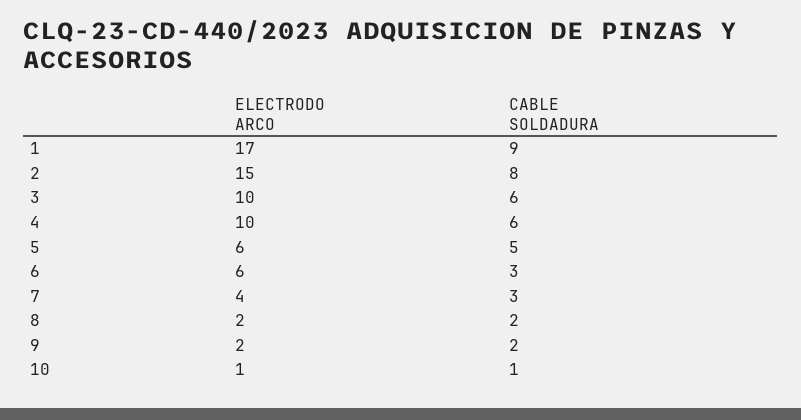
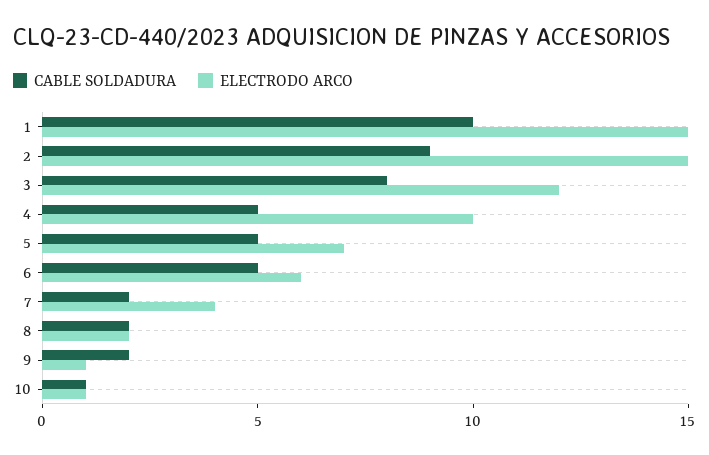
  {
    "ELECTRODO ARCO": {
-     "1": 17,
+     "1": 15,
      "2": 15,
-     "3": 10,
+     "3": 12,
      "4": 10,
-     "5": 6,
+     "5": 7,
      "6": 6,
      "7": 4,
      "8": 2,
-     "9": 2,
+     "9": 1,
      "10": 1
    },
    "CABLE SOLDADURA": {
-     "1": 9,
+     "1": 10,
-     "2": 8,
+     "2": 9,
-     "3": 6,
+     "3": 8,
-     "4": 6,
+     "4": 5,
      "5": 5,
-     "6": 3,
+     "6": 5,
-     "7": 3,
+     "7": 2,
      "8": 2,
      "9": 2,
      "10": 1
    }
  }

